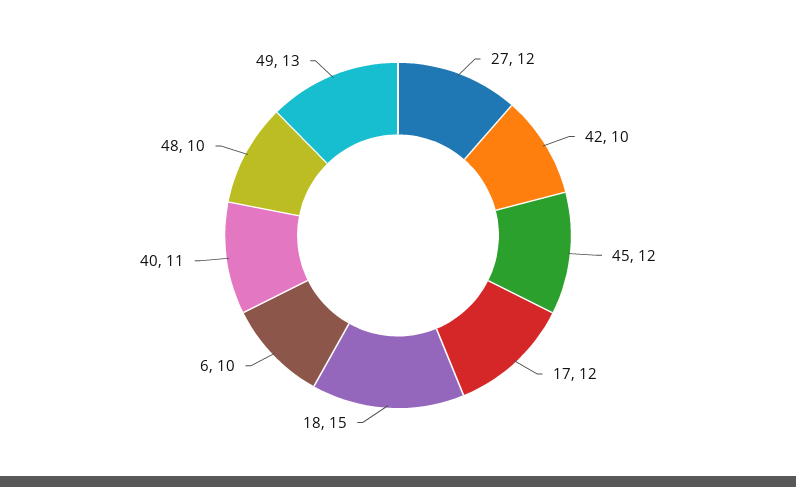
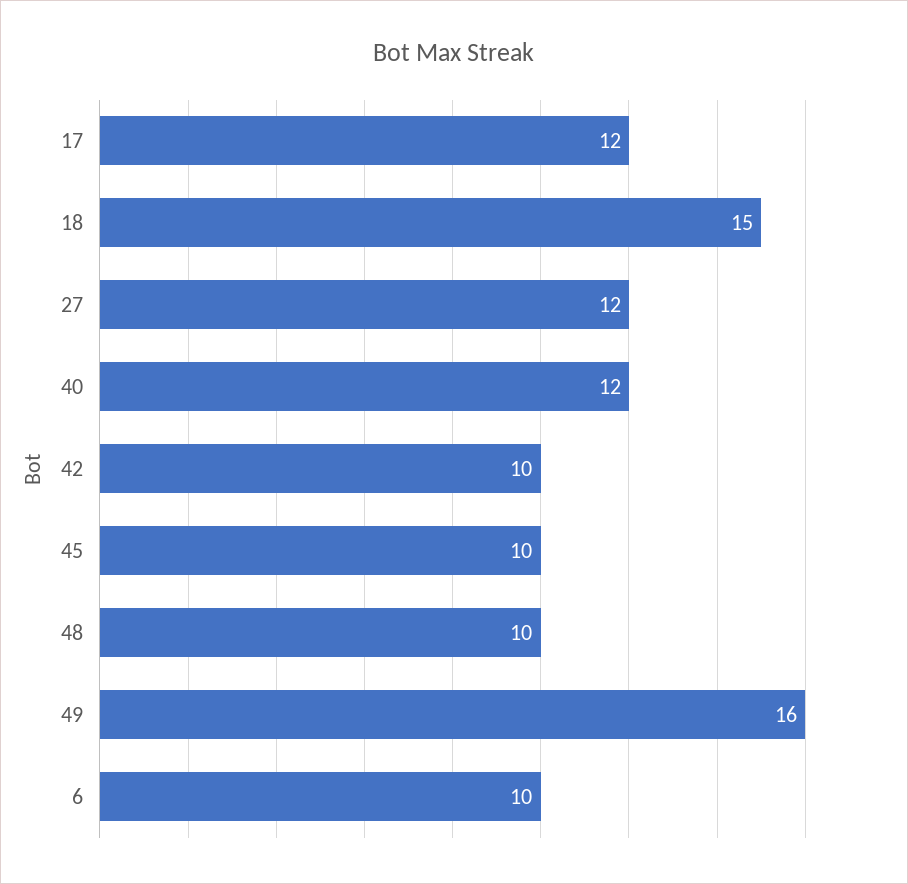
  {
    "27": 12,
    "42": 10,
-   "45": 12,
+   "45": 10,
    "17": 12,
    "18": 15,
    "6": 10,
-   "40": 11,
+   "40": 12,
    "48": 10,
-   "49": 13
+   "49": 16
  }

